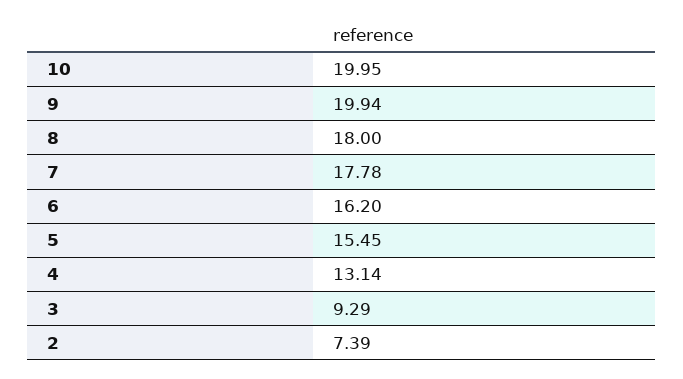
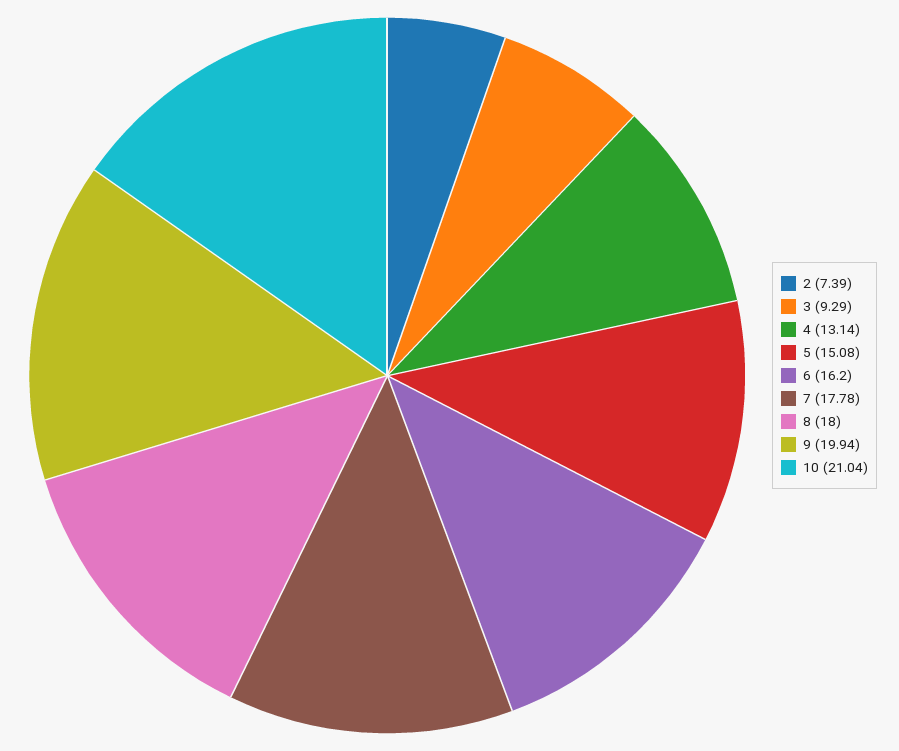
  {
-   "10": 19.95,
+   "10": 21.04,
    "9": 19.94,
    "8": 18,
    "7": 17.78,
    "6": 16.2,
-   "5": 15.45,
+   "5": 15.08,
    "4": 13.14,
    "3": 9.29,
    "2": 7.39
  }

